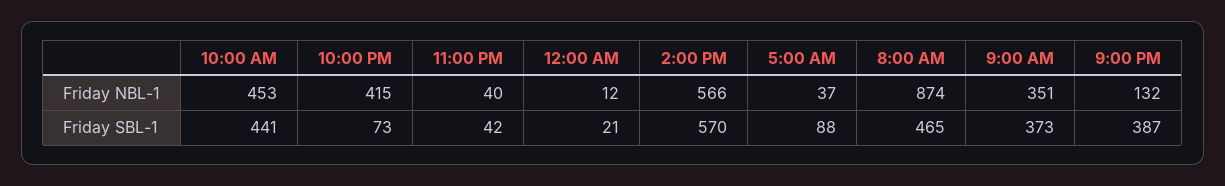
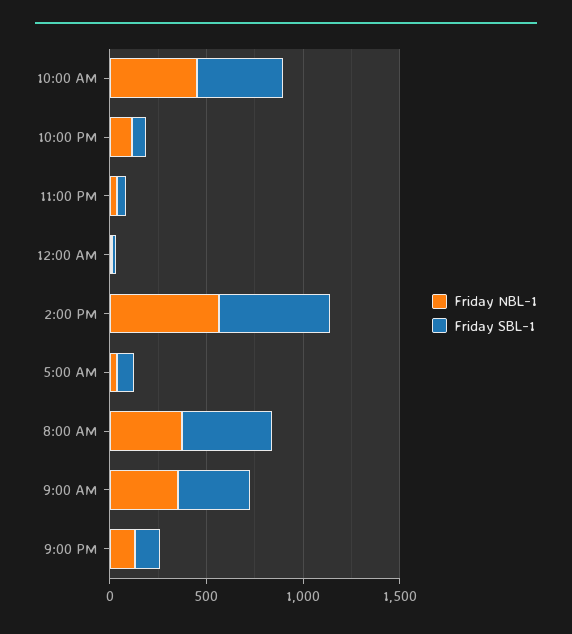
  {
    "Friday NBL-1": {
      "10:00 AM": 453,
-     "10:00 PM": 415,
+     "10:00 PM": 100,
      "11:00 PM": 40,
      "12:00 AM": 12,
      "2:00 PM": 566,
      "5:00 AM": 37,
-     "8:00 AM": 874,
+     "8:00 AM": 400,
      "9:00 AM": 351,
      "9:00 PM": 132
    },
    "Friday SBL-1": {
      "10:00 AM": 441,
      "10:00 PM": 73,
      "11:00 PM": 42,
      "12:00 AM": 21,
      "2:00 PM": 570,
      "5:00 AM": 88,
      "8:00 AM": 465,
      "9:00 AM": 373,
-     "9:00 PM": 387
+     "9:00 PM": 100
    }
  }

